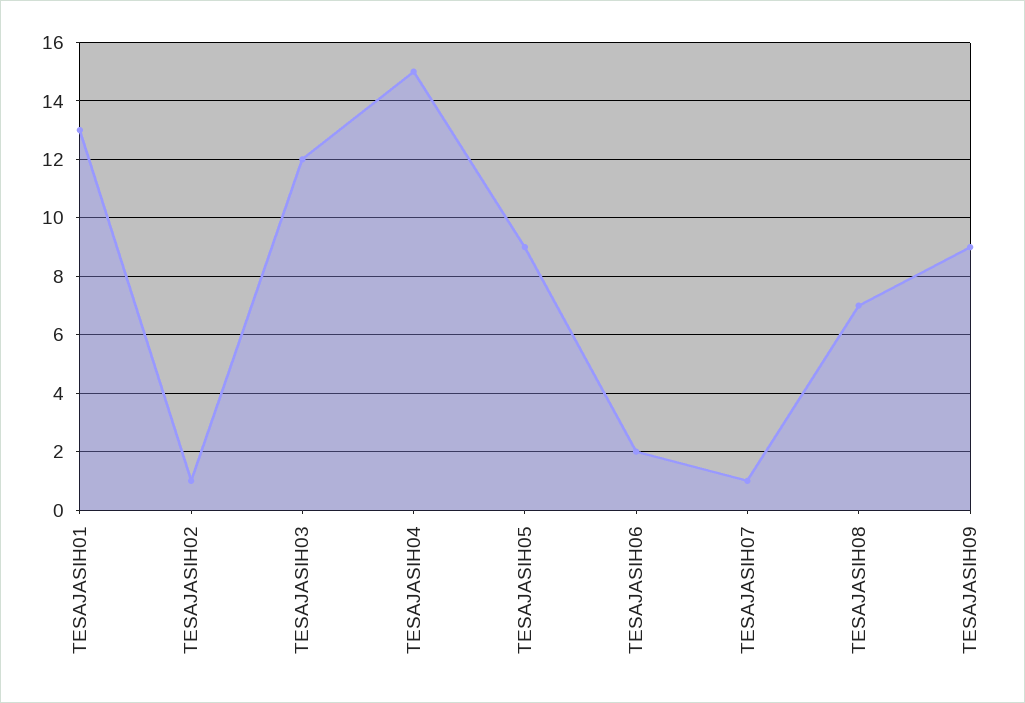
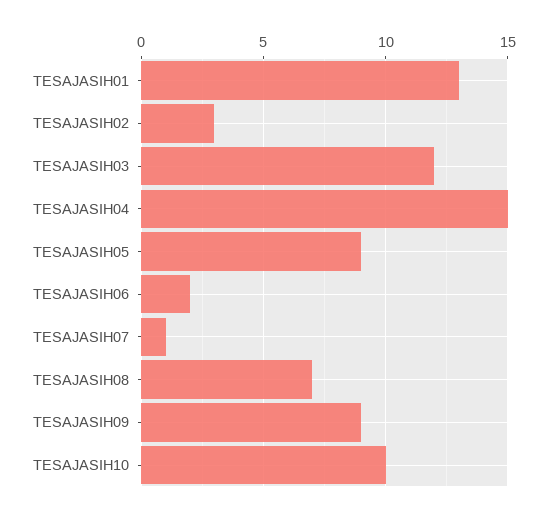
  {
    "TESAJASIH01": 13,
-   "TESAJASIH02": 1,
+   "TESAJASIH02": 3,
    "TESAJASIH03": 12,
    "TESAJASIH04": 15,
    "TESAJASIH05": 9,
    "TESAJASIH06": 2,
    "TESAJASIH07": 1,
    "TESAJASIH08": 7,
-   "TESAJASIH09": 9
+   "TESAJASIH09": 9,
+   "TESAJASIH10": 10
  }

